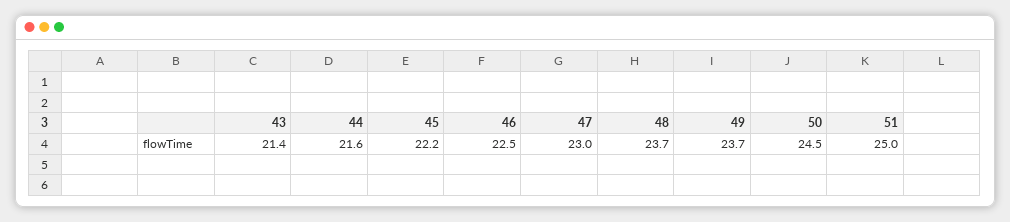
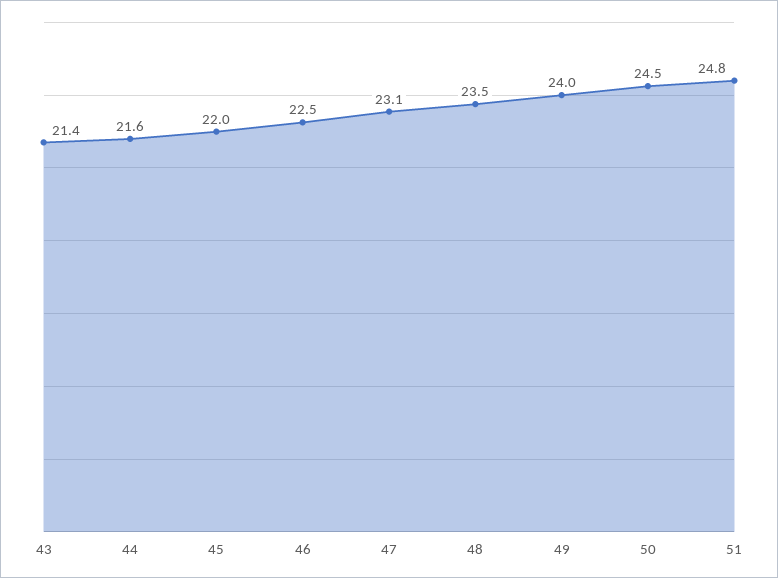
  {
    "43": 21.4,
    "44": 21.6,
-   "45": 22.2,
+   "45": 22,
    "46": 22.5,
-   "47": 23,
+   "47": 23.1,
-   "48": 23.7,
+   "48": 23.5,
-   "49": 23.7,
+   "49": 24,
    "50": 24.5,
-   "51": 25
+   "51": 24.8
  }

